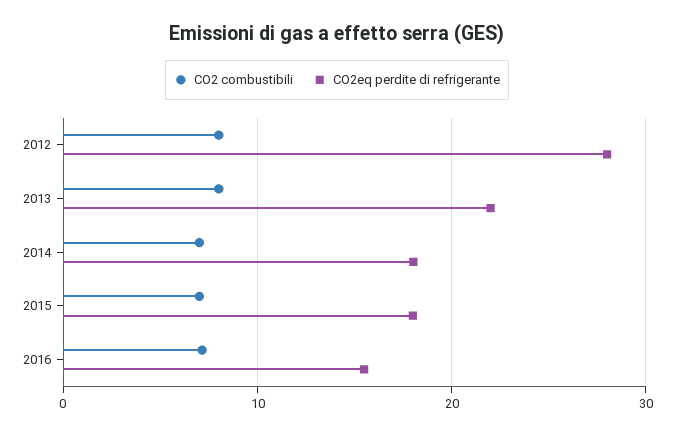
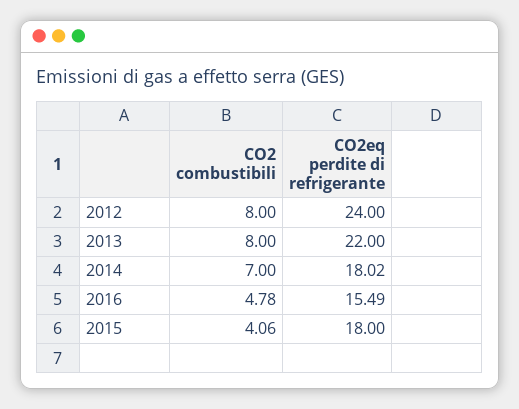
  {
    "CO2 combustibili": {
      "2012": 8,
      "2013": 8,
      "2014": 7,
-     "2015": 7,
+     "2015": 4.06,
-     "2016": 7
+     "2016": 4.78
    },
    "CO2eq perdite di refrigerante": {
-     "2012": 28,
+     "2012": 24,
      "2013": 22,
      "2014": 18.02,
      "2015": 18,
      "2016": 15.49
    }
  }

